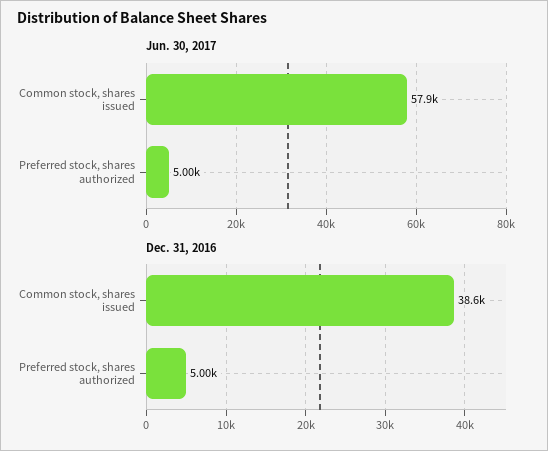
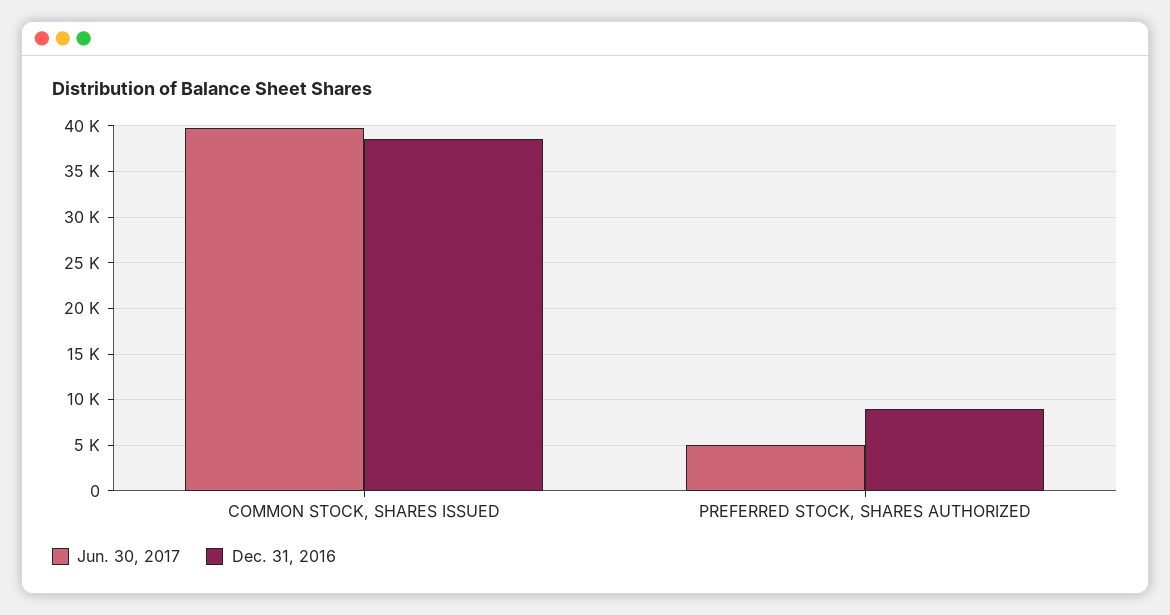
  {
    "Jun. 30, 2017": {
-     "Common stock, shares issued": 57900,
+     "Common stock, shares issued": 40000,
      "Preferred stock, shares authorized": 5000
    },
    "Dec. 31, 2016": {
      "Common stock, shares issued": 38600,
-     "Preferred stock, shares authorized": 5000
+     "Preferred stock, shares authorized": 9000
    }
  }

